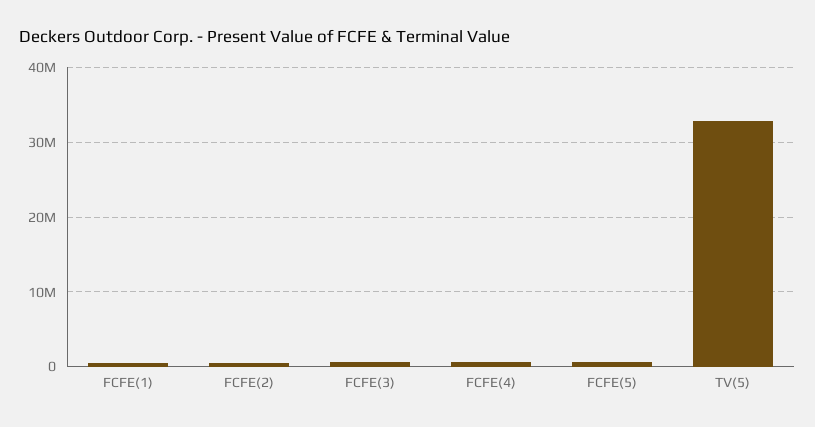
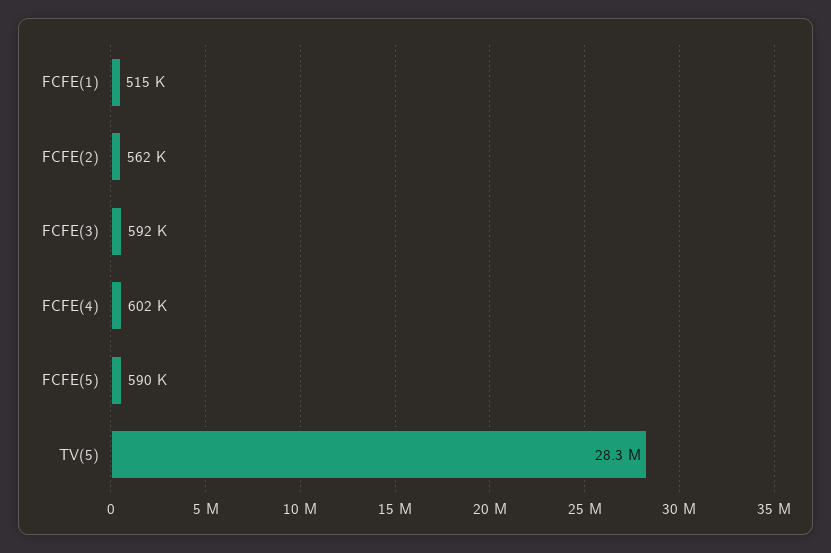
  {
    "FCFE(1)": 515000,
    "FCFE(2)": 562000,
    "FCFE(3)": 592000,
    "FCFE(4)": 602000,
    "FCFE(5)": 590000,
-   "TV(5)": 33000000
+   "TV(5)": 28300000
  }

